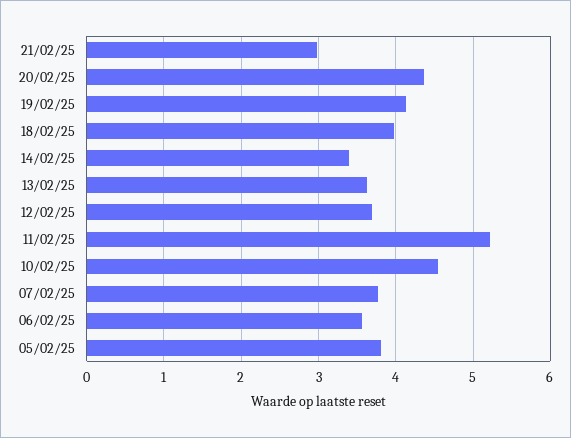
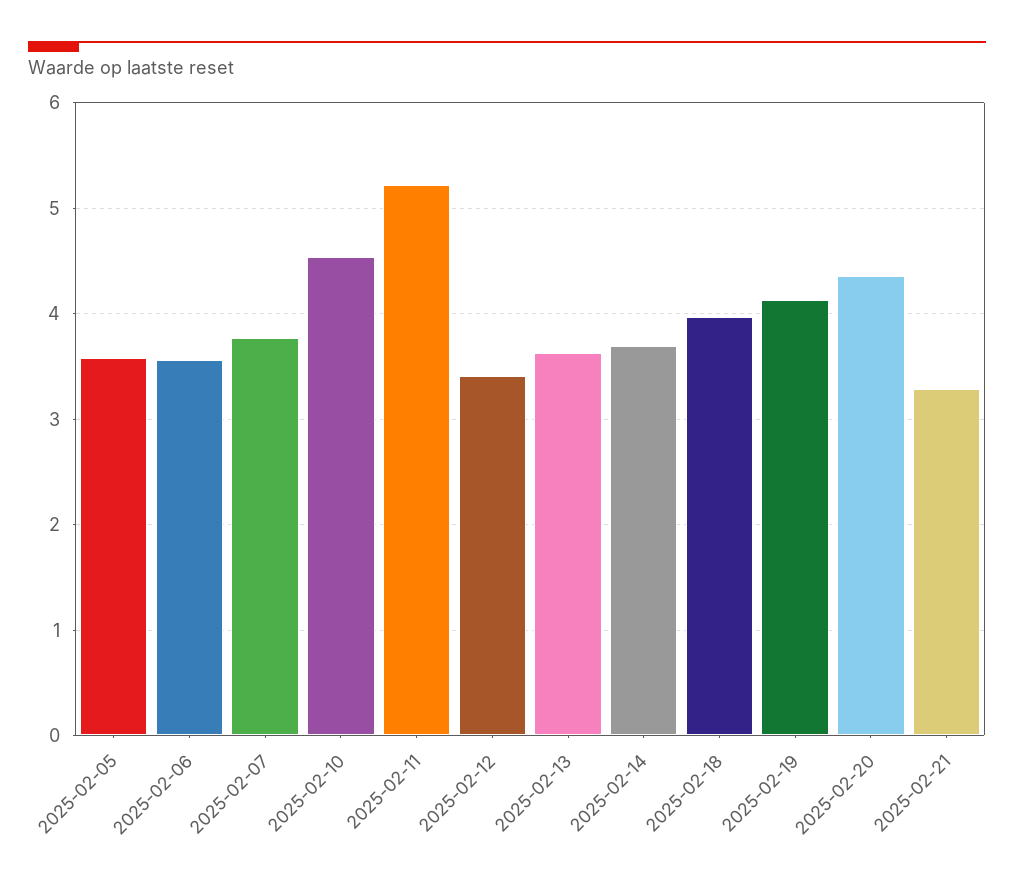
  {
-   "21/02/25": 3,
+   "21/02/25": 3.3,
    "20/02/25": 4.4,
    "19/02/25": 4.1,
    "18/02/25": 4,
-   "14/02/25": 3.4,
+   "14/02/25": 3.7,
    "13/02/25": 3.6,
-   "12/02/25": 3.7,
+   "12/02/25": 3.4,
    "11/02/25": 5.2,
    "10/02/25": 4.5,
    "07/02/25": 3.8,
    "06/02/25": 3.6,
-   "05/02/25": 3.8
+   "05/02/25": 3.6
  }

